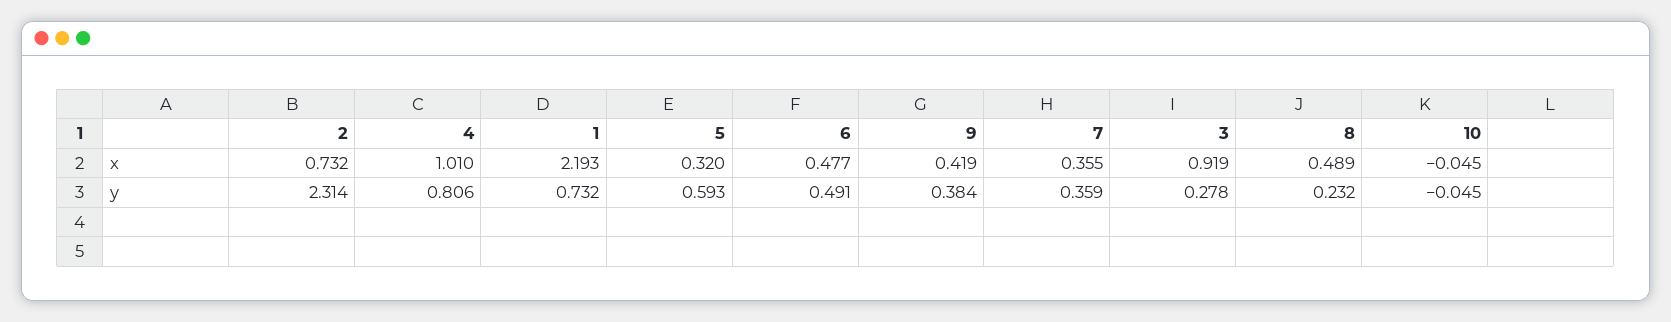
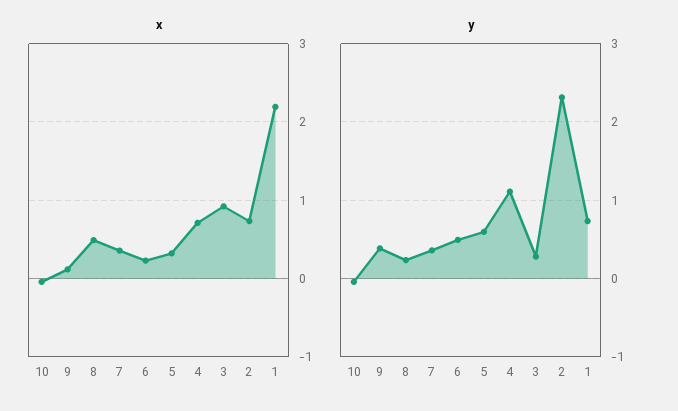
  {
    "x": {
      "2": 0.732,
-     "4": 1.01,
+     "4": 0.7,
      "1": 2.193,
      "5": 0.32,
-     "6": 0.477,
+     "6": 0.2,
-     "9": 0.419,
+     "9": 0.1,
      "7": 0.355,
      "3": 0.919,
      "8": 0.489,
      "10": -0.045
    },
    "y": {
      "2": 2.314,
-     "4": 0.806,
+     "4": 1.1,
      "1": 0.732,
      "5": 0.593,
      "6": 0.491,
      "9": 0.384,
      "7": 0.359,
      "3": 0.278,
      "8": 0.232,
      "10": -0.045
    }
  }

